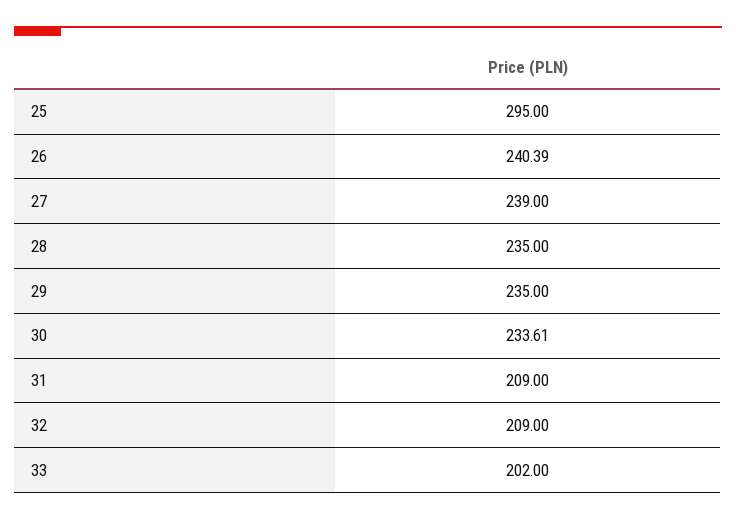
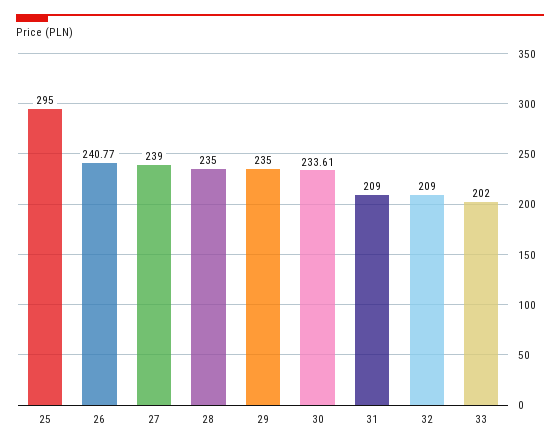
  {
    "25": 295,
-   "26": 240.39,
+   "26": 240.77,
    "27": 239,
    "28": 235,
    "29": 235,
    "30": 233.61,
    "31": 209,
    "32": 209,
    "33": 202
  }

